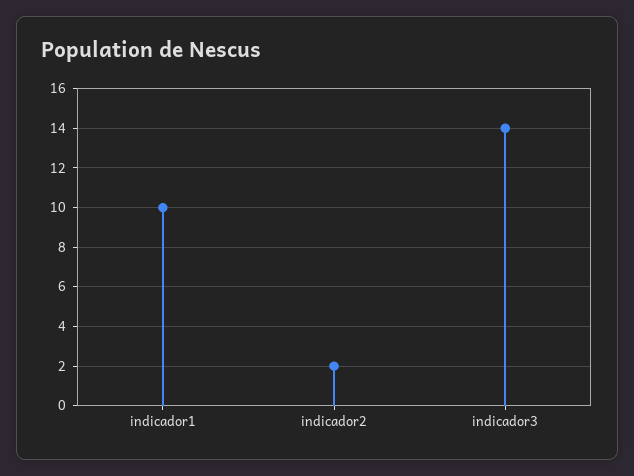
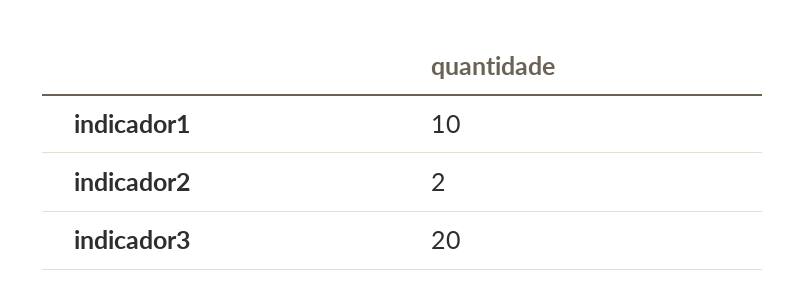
  {
    "indicador1": 10,
    "indicador2": 2,
-   "indicador3": 14
+   "indicador3": 20
  }

